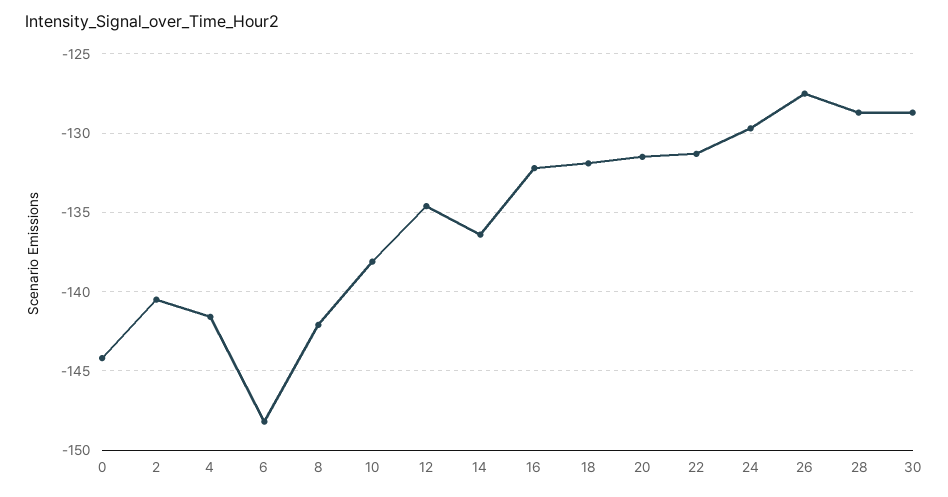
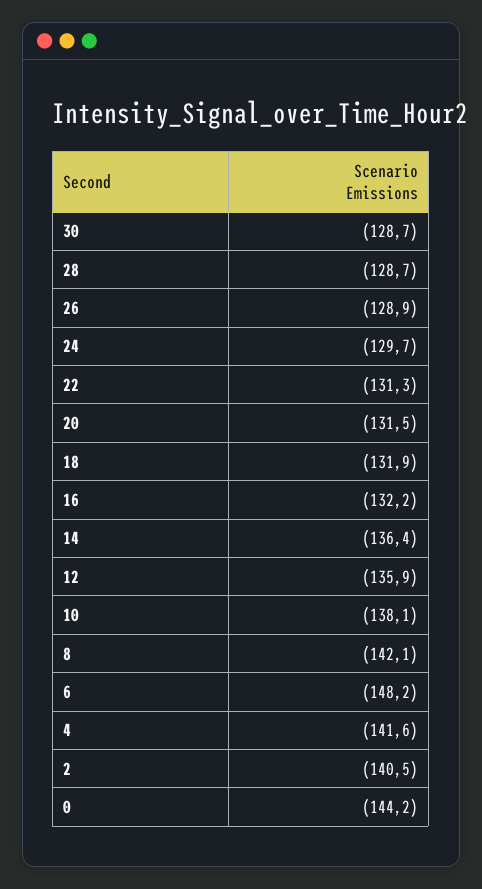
  {
    "0": -144.2,
    "2": -140.5,
    "4": -141.6,
    "6": -148.2,
    "8": -142.1,
    "10": -138.1,
-   "12": -134.5,
+   "12": -135.9,
    "14": -136.4,
    "16": -132.2,
    "18": -131.9,
    "20": -131.5,
    "22": -131.3,
    "24": -129.7,
-   "26": -127.5,
+   "26": -128.9,
    "28": -128.7,
    "30": -128.7
  }

